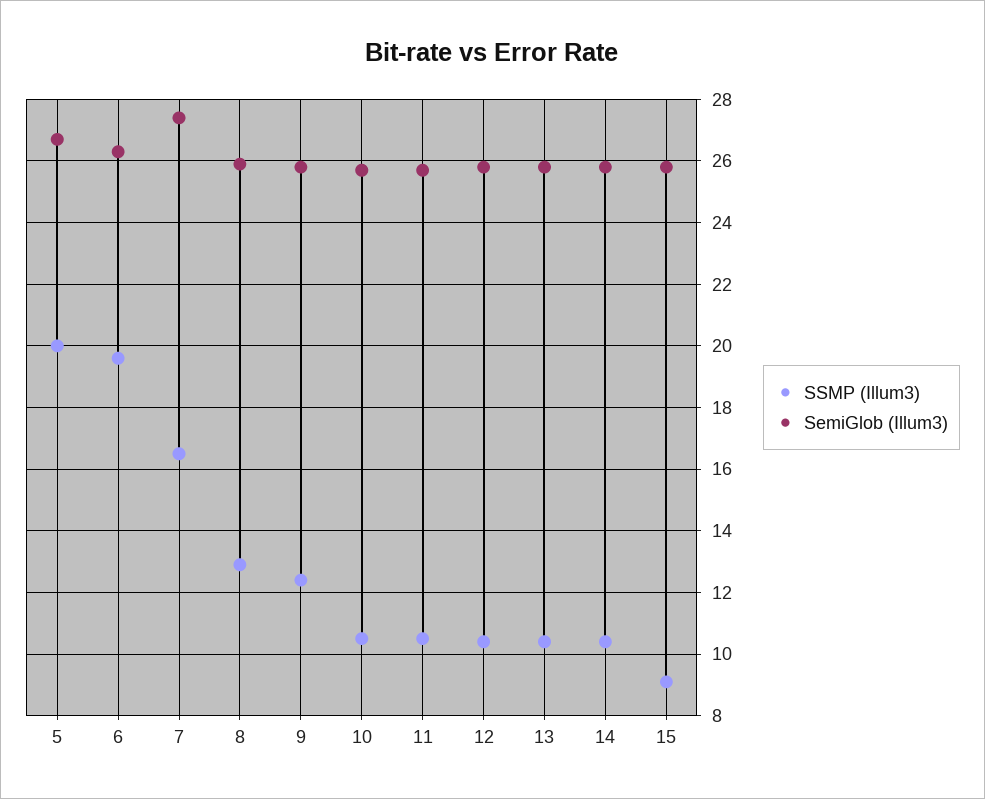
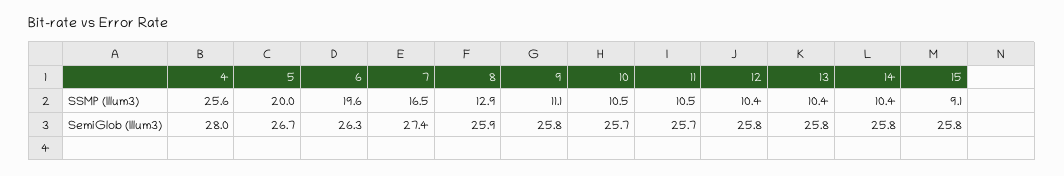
  {
    "SSMP (Illum3)": {
      "5": 20,
      "6": 19.6,
      "7": 16.5,
      "8": 12.9,
-     "9": 12.5,
+     "9": 11.1,
      "10": 10.5,
      "11": 10.5,
      "12": 10.4,
      "13": 10.4,
      "14": 10.4,
-     "15": 9.1
+     "15": 9.1,
+     "4": 25.6
    },
    "SemiGlob (Illum3)": {
      "5": 26.7,
      "6": 26.3,
      "7": 27.4,
      "8": 25.9,
      "9": 25.8,
      "10": 25.7,
      "11": 25.7,
      "12": 25.8,
      "13": 25.8,
      "14": 25.8,
-     "15": 25.8
+     "15": 25.8,
+     "4": 28
    }
  }

